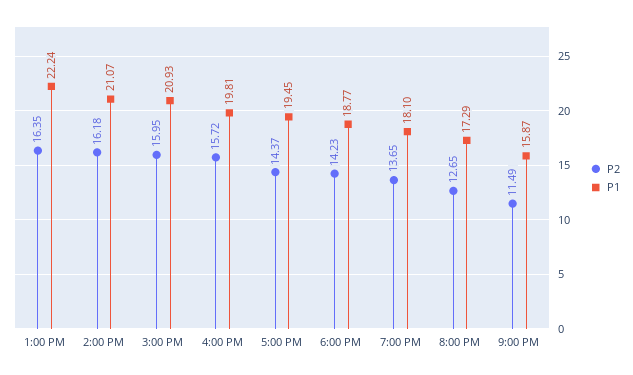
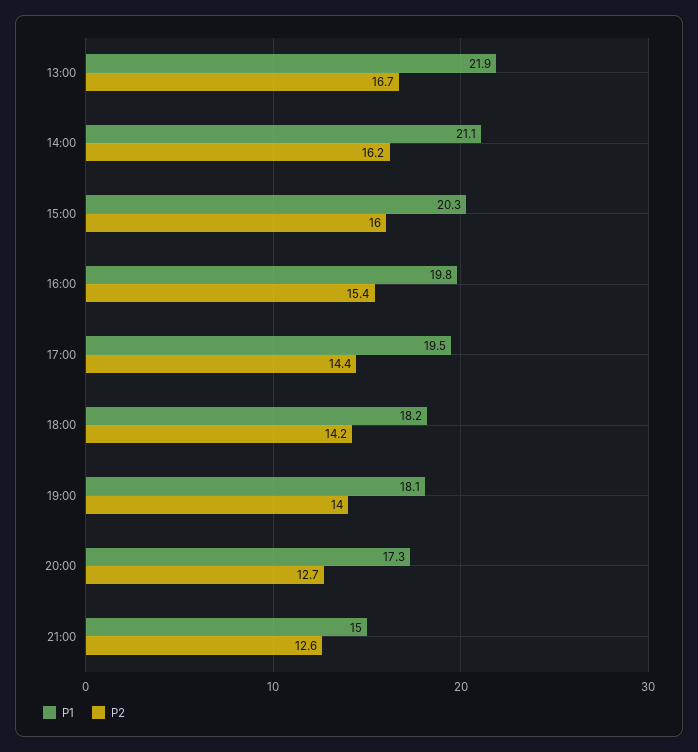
  {
    "P2": {
-     "1:00 PM": 16.35,
+     "1:00 PM": 16.7,
      "2:00 PM": 16.18,
      "3:00 PM": 15.95,
-     "4:00 PM": 15.72,
+     "4:00 PM": 15.4,
      "5:00 PM": 14.37,
      "6:00 PM": 14.23,
-     "7:00 PM": 13.65,
+     "7:00 PM": 14,
      "8:00 PM": 12.65,
-     "9:00 PM": 11.49
+     "9:00 PM": 12.6
    },
    "P1": {
-     "1:00 PM": 22.24,
+     "1:00 PM": 21.9,
      "2:00 PM": 21.07,
-     "3:00 PM": 20.93,
+     "3:00 PM": 20.3,
      "4:00 PM": 19.81,
      "5:00 PM": 19.45,
-     "6:00 PM": 18.77,
+     "6:00 PM": 18.2,
      "7:00 PM": 18.1,
      "8:00 PM": 17.29,
-     "9:00 PM": 15.87
+     "9:00 PM": 15
    }
  }

